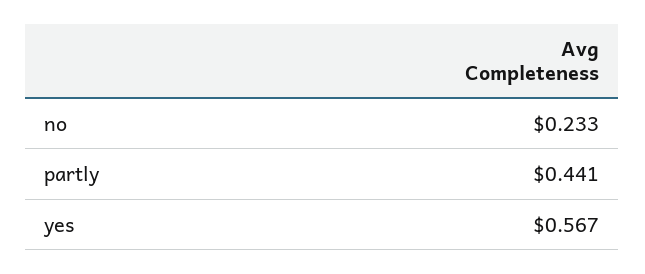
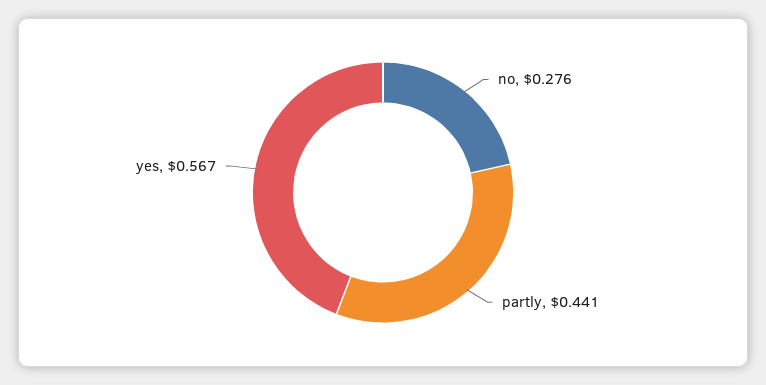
  {
-   "no": 0.233,
+   "no": 0.276,
    "partly": 0.441,
    "yes": 0.567
  }

